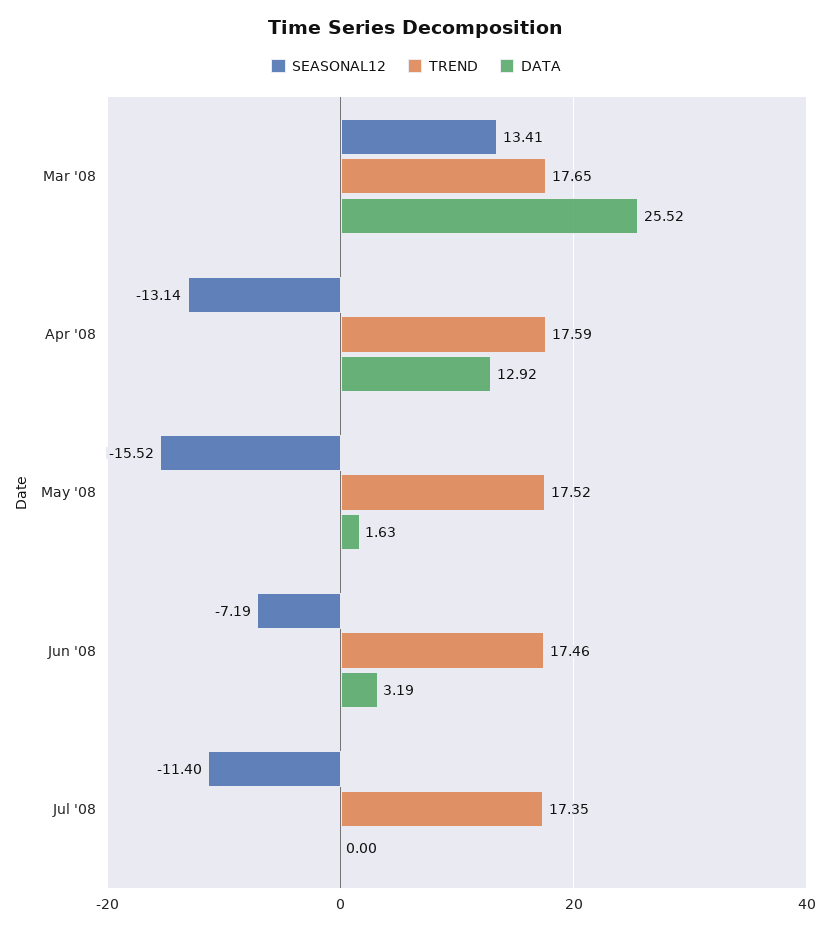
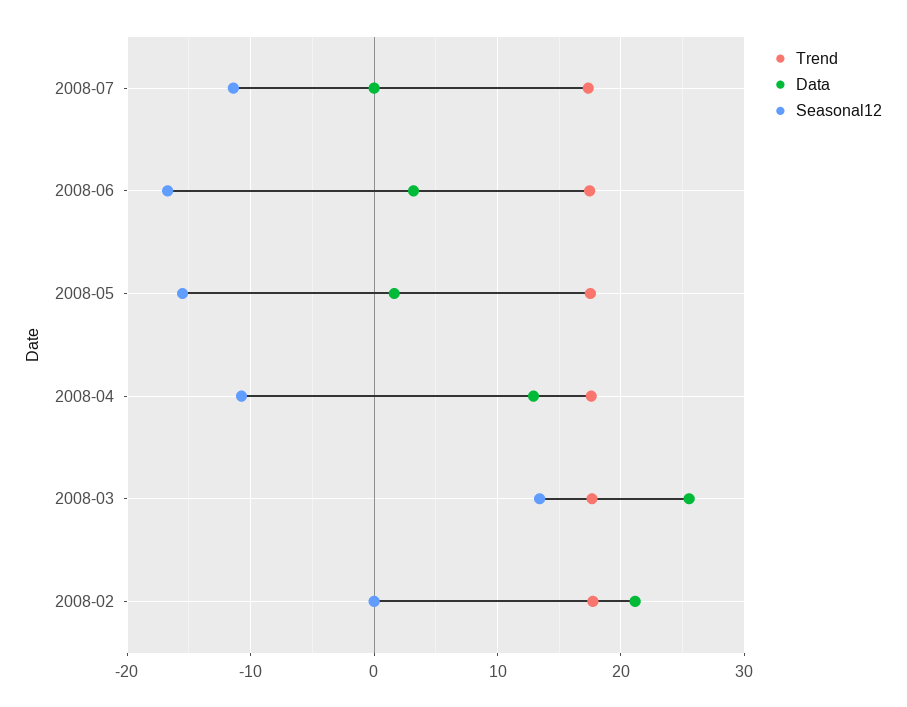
  {
    "SEASONAL12": {
      "Mar '08": 13.41,
-     "Apr '08": -13.14,
+     "Apr '08": -11,
      "May '08": -15.52,
-     "Jun '08": -7.19,
+     "Jun '08": -17,
-     "Jul '08": -11.4
+     "Jul '08": -11.4,
+     "2008-02": 0
    },
    "TREND": {
      "Mar '08": 17.65,
      "Apr '08": 17.59,
      "May '08": 17.52,
      "Jun '08": 17.46,
-     "Jul '08": 17.35
+     "Jul '08": 17.35,
+     "2008-02": 18
    },
    "DATA": {
      "Mar '08": 25.52,
      "Apr '08": 12.92,
      "May '08": 1.63,
      "Jun '08": 3.19,
-     "Jul '08": 0
+     "Jul '08": 0,
+     "2008-02": 21
    }
  }

